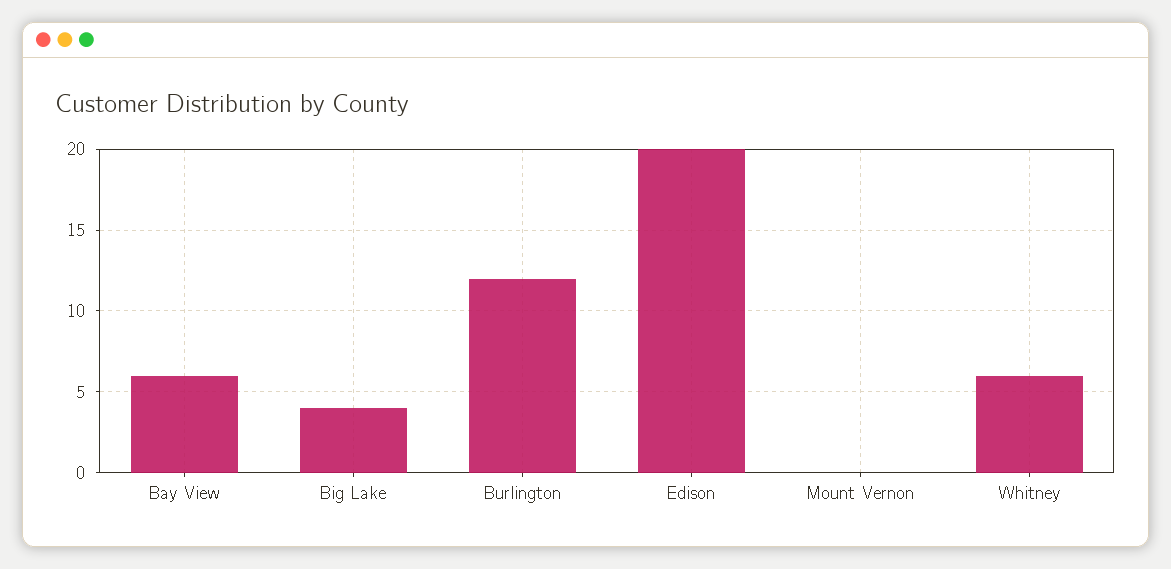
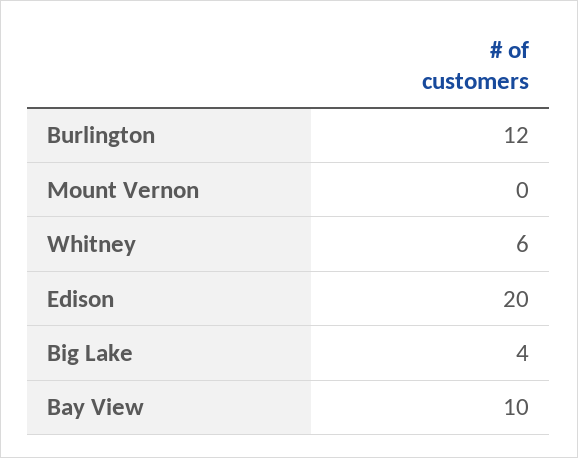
  {
-   "Bay View": 6,
+   "Bay View": 10,
    "Big Lake": 4,
    "Burlington": 12,
    "Edison": 20,
    "Mount Vernon": 0,
    "Whitney": 6
  }

